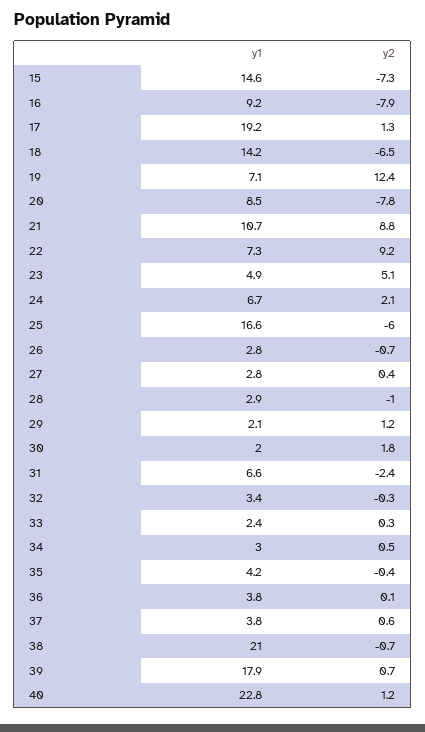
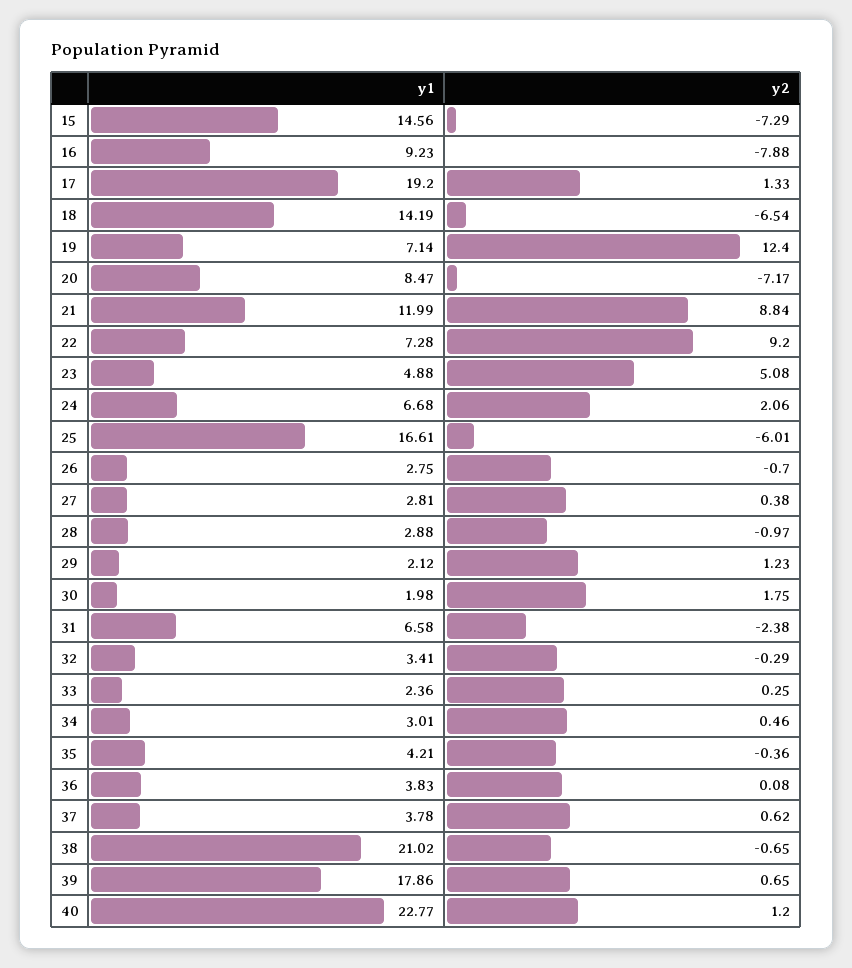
  {
    "y1": {
      "15": 14.56,
      "16": 9.23,
      "17": 19.2,
      "18": 14.19,
      "19": 7.14,
      "20": 8.47,
-     "21": 10.7,
+     "21": 11.99,
      "22": 7.28,
      "23": 4.88,
      "24": 6.68,
      "25": 16.61,
      "26": 2.75,
      "27": 2.81,
      "28": 2.88,
      "29": 2.12,
      "30": 1.98,
      "31": 6.58,
      "32": 3.41,
      "33": 2.36,
      "34": 3.01,
      "35": 4.21,
      "36": 3.83,
      "37": 3.78,
      "38": 21.02,
      "39": 17.86,
      "40": 22.77
    },
    "y2": {
      "15": -7.29,
      "16": -7.88,
      "17": 1.33,
      "18": -6.54,
      "19": 12.4,
-     "20": -7.8,
+     "20": -7.17,
      "21": 8.84,
      "22": 9.2,
      "23": 5.08,
      "24": 2.06,
      "25": -6.01,
      "26": -0.7,
      "27": 0.38,
      "28": -0.97,
      "29": 1.23,
      "30": 1.75,
      "31": -2.38,
      "32": -0.29,
      "33": 0.25,
      "34": 0.46,
      "35": -0.36,
      "36": 0.08,
      "37": 0.62,
      "38": -0.65,
      "39": 0.65,
      "40": 1.2
    }
  }

